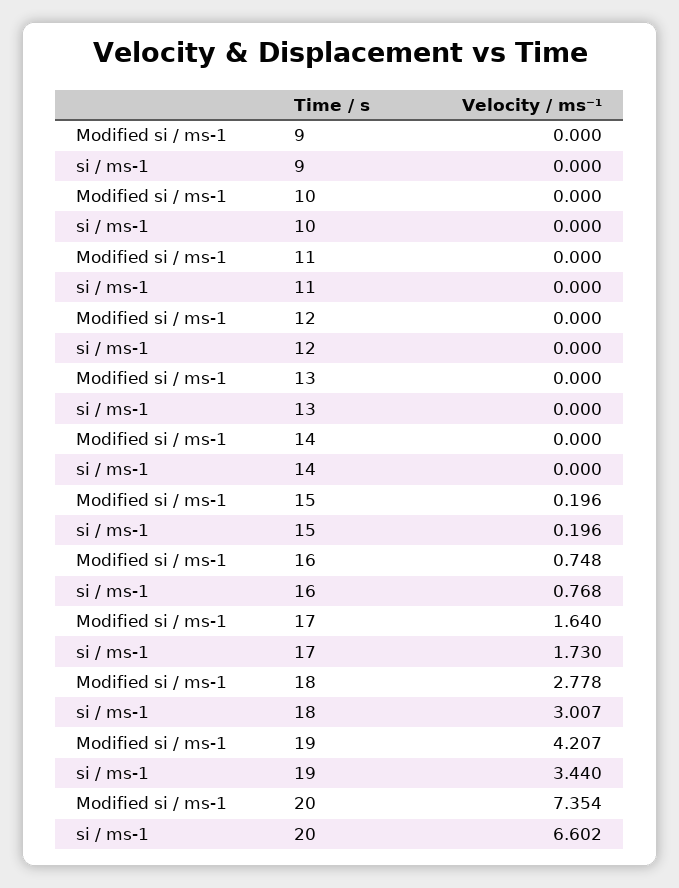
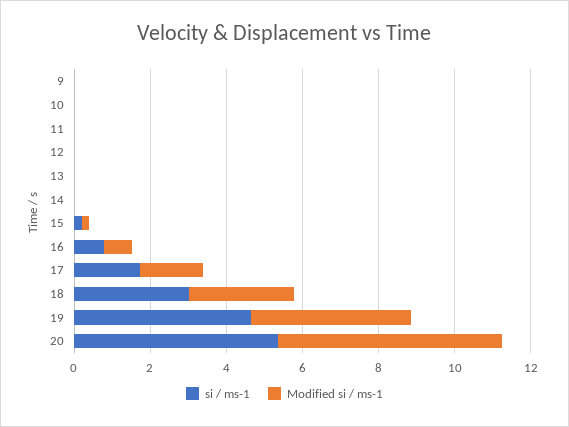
  {
    "Modified si / ms-1": {
      "9": 0,
      "10": 0,
      "11": 0,
      "12": 0,
      "13": 0,
      "14": 0,
      "15": 0.196,
      "16": 0.748,
      "17": 1.64,
      "18": 2.778,
      "19": 4.207,
-     "20": 7.354
+     "20": 6
    },
    "si / ms-1": {
      "9": 0,
      "10": 0,
      "11": 0,
      "12": 0,
      "13": 0,
      "14": 0,
      "15": 0.196,
      "16": 0.768,
      "17": 1.73,
      "18": 3.007,
-     "19": 3.44,
+     "19": 4.5,
-     "20": 6.602
+     "20": 5.5
    }
  }

